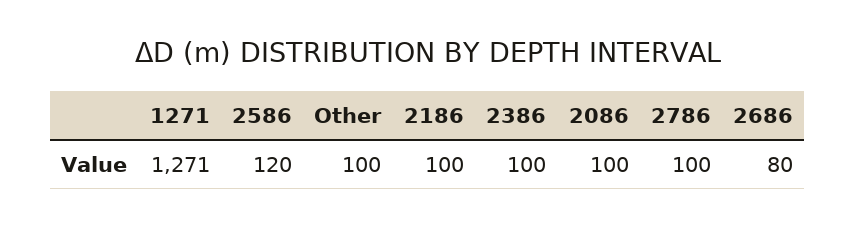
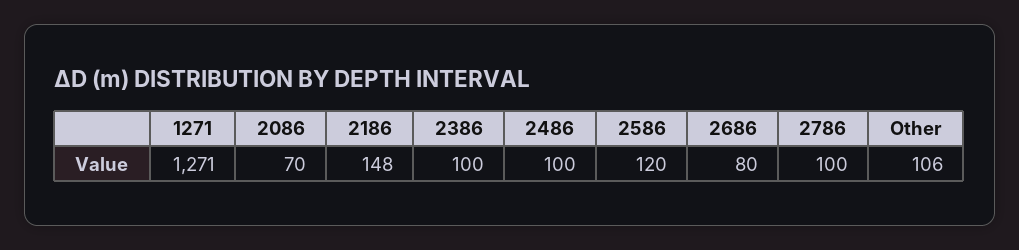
  {
    "1271": 1271,
    "2586": 120,
-   "Other": 100,
+   "Other": 106,
-   "2186": 100,
+   "2186": 148,
    "2386": 100,
-   "2086": 100,
+   "2086": 70,
    "2786": 100,
-   "2686": 80
+   "2686": 80,
+   "2486": 100
  }

